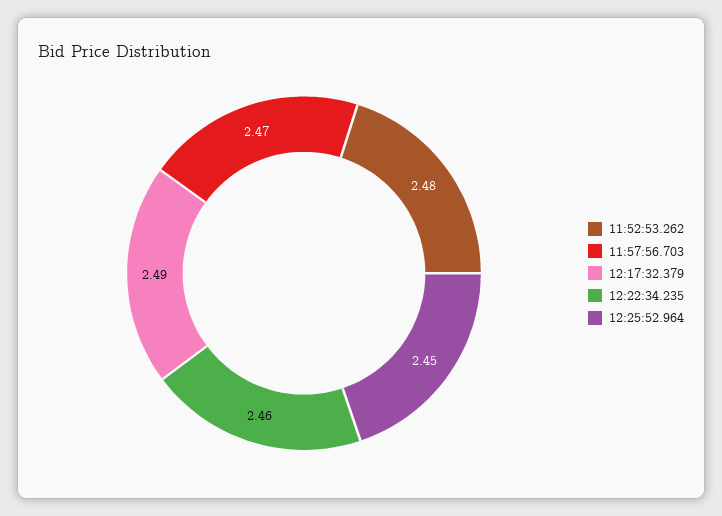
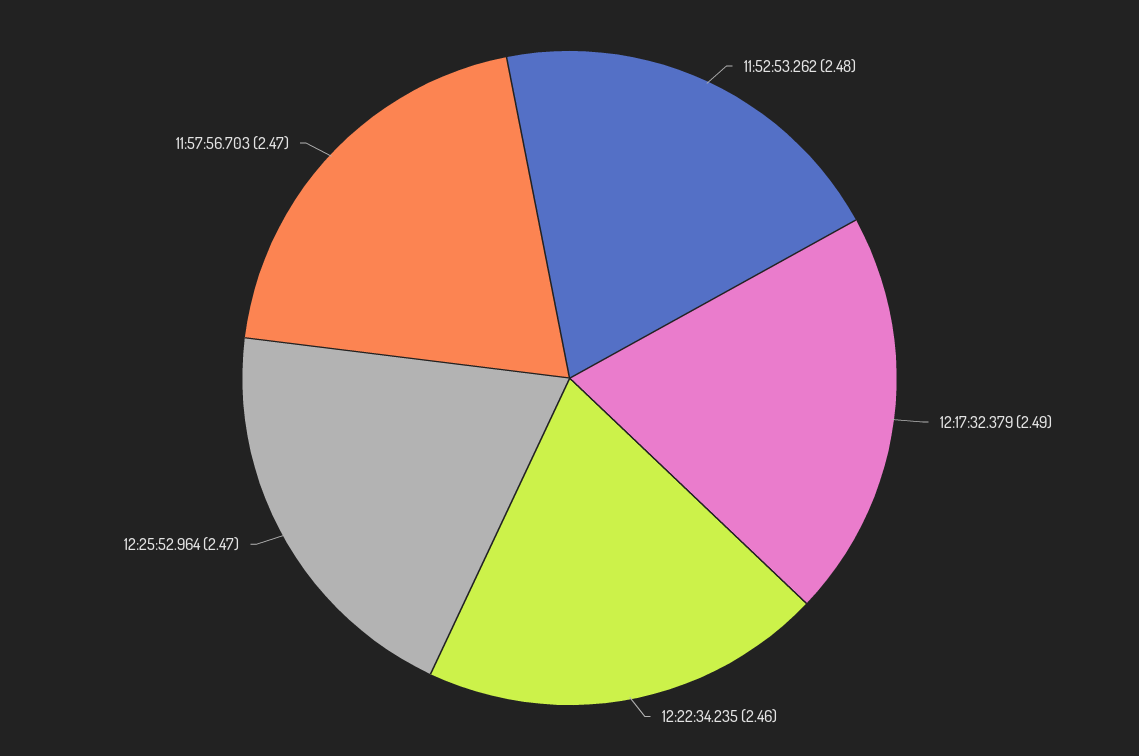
  {
    "11:52:53.262": 2.48,
    "11:57:56.703": 2.47,
    "12:17:32.379": 2.49,
    "12:22:34.235": 2.46,
-   "12:25:52.964": 2.45
+   "12:25:52.964": 2.47
  }

